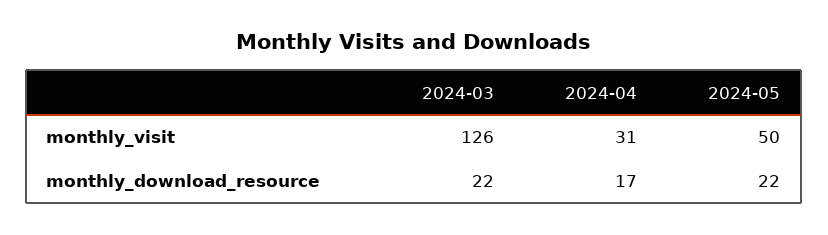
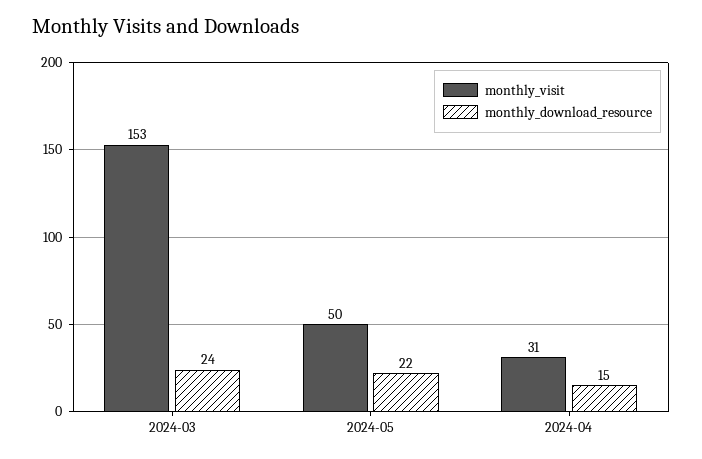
  {
    "monthly_visit": {
-     "2024-03": 126,
+     "2024-03": 153,
      "2024-04": 31,
      "2024-05": 50
    },
    "monthly_download_resource": {
-     "2024-03": 22,
+     "2024-03": 24,
-     "2024-04": 17,
+     "2024-04": 15,
      "2024-05": 22
    }
  }

